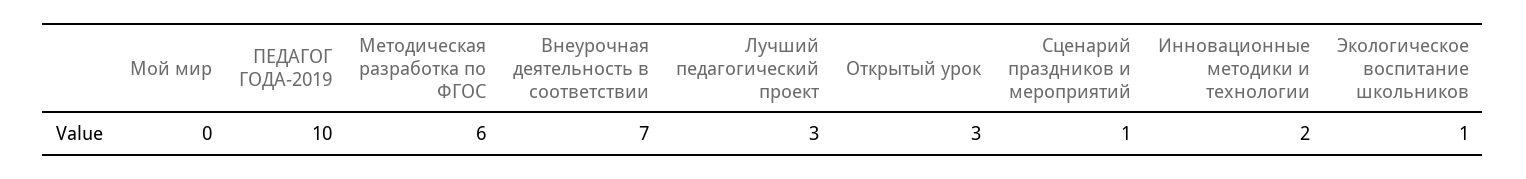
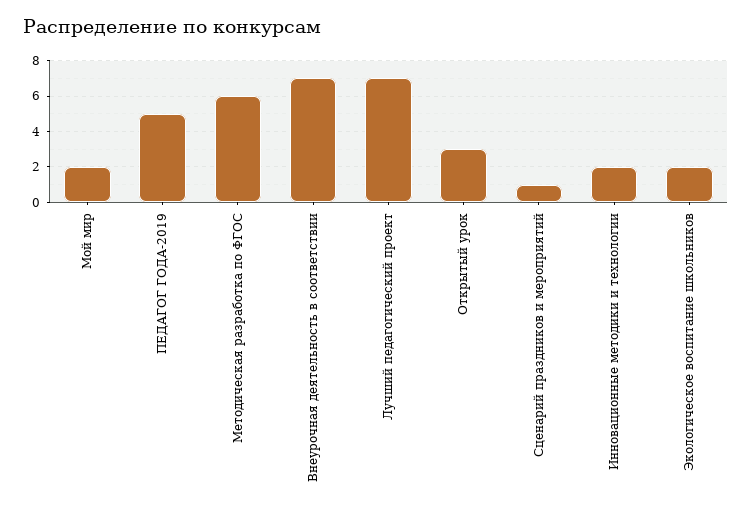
  {
-   "Мой мир": 0,
+   "Мой мир": 2,
-   "ПЕДАГОГ ГОДА-2019": 10,
+   "ПЕДАГОГ ГОДА-2019": 5,
    "Методическая разработка по ФГОС": 6,
    "Внеурочная деятельность в соответствии": 7,
-   "Лучший педагогический проект": 3,
+   "Лучший педагогический проект": 7,
    "Открытый урок": 3,
    "Сценарий праздников и мероприятий": 1,
    "Инновационные методики и технологии": 2,
-   "Экологическое воспитание школьников": 1
+   "Экологическое воспитание школьников": 2
  }

